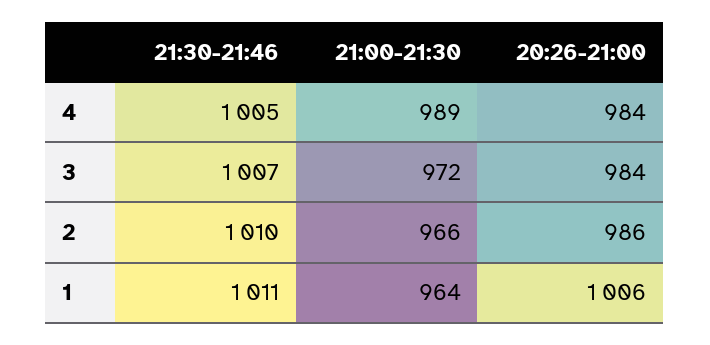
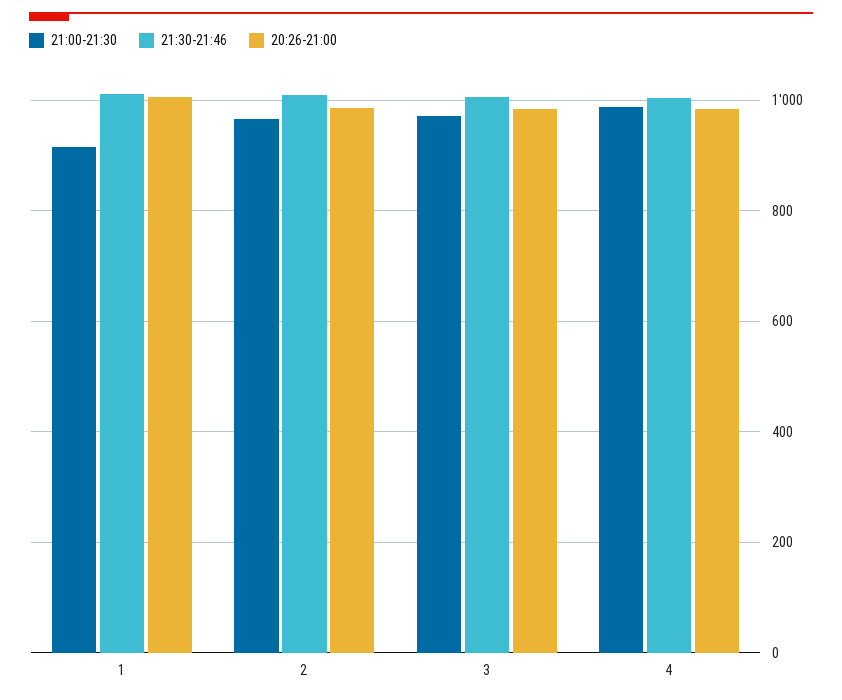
  {
    "21:30-21:46": {
      "4": 1005,
      "3": 1007,
      "2": 1010,
      "1": 1011
    },
    "21:00-21:30": {
      "4": 989,
      "3": 972,
      "2": 966,
-     "1": 964
+     "1": 920
    },
    "20:26-21:00": {
      "4": 984,
      "3": 984,
      "2": 986,
      "1": 1006
    }
  }

